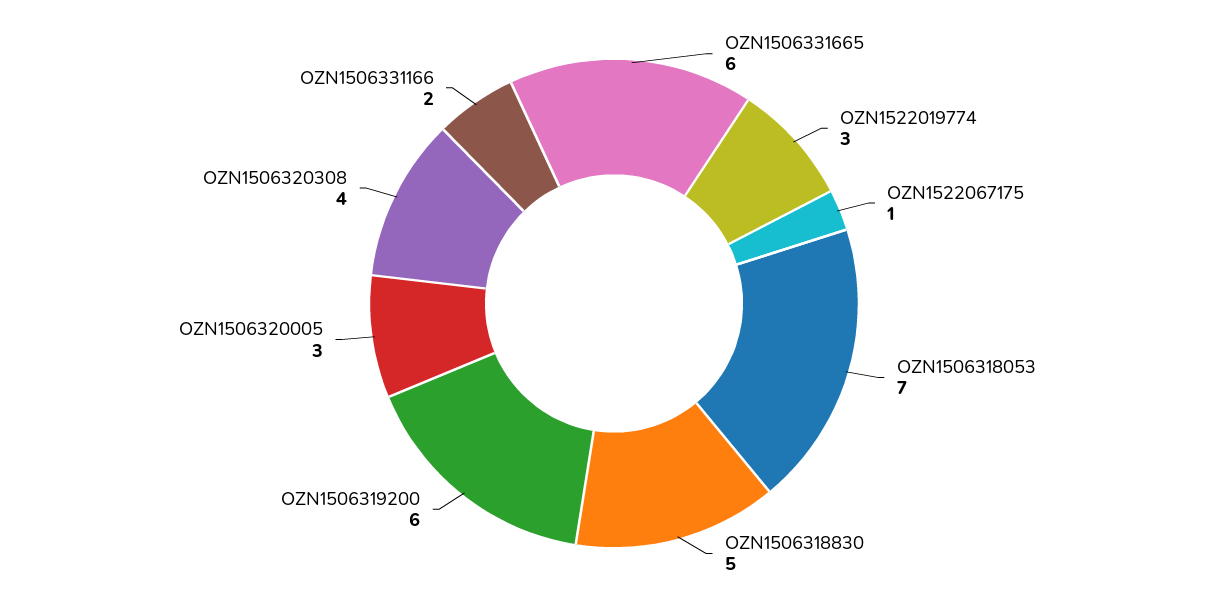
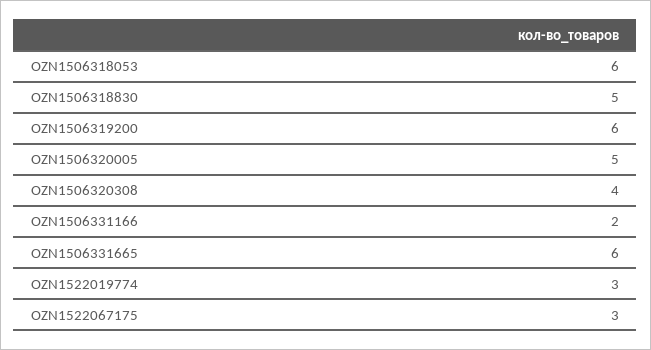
  {
    "OZN1506331665": 6,
    "OZN1522019774": 3,
-   "OZN1522067175": 1,
+   "OZN1522067175": 3,
-   "OZN1506318053": 7,
+   "OZN1506318053": 6,
    "OZN1506318830": 5,
    "OZN1506319200": 6,
-   "OZN1506320005": 3,
+   "OZN1506320005": 5,
    "OZN1506320308": 4,
    "OZN1506331166": 2
  }

